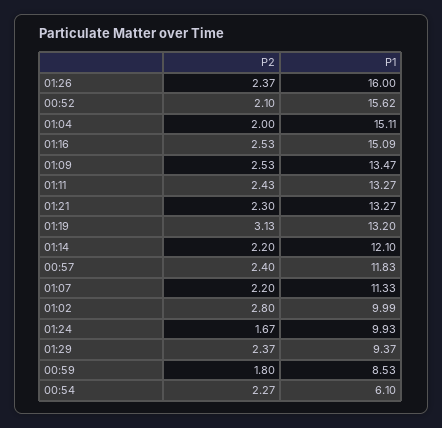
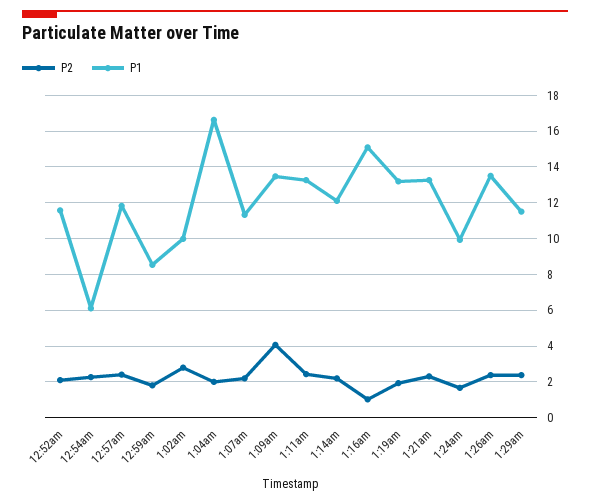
  {
    "P2": {
      "01:26": 2.37,
      "00:52": 2.1,
      "01:04": 2,
-     "01:16": 2.53,
+     "01:16": 1,
-     "01:09": 2.53,
+     "01:09": 4,
      "01:11": 2.43,
      "01:21": 2.3,
-     "01:19": 3.13,
+     "01:19": 2,
      "01:14": 2.2,
      "00:57": 2.4,
      "01:07": 2.2,
      "01:02": 2.8,
      "01:24": 1.67,
      "01:29": 2.37,
      "00:59": 1.8,
      "00:54": 2.27
    },
    "P1": {
-     "01:26": 16,
+     "01:26": 13.5,
-     "00:52": 15.62,
+     "00:52": 11.5,
-     "01:04": 15.11,
+     "01:04": 16.5,
      "01:16": 15.09,
      "01:09": 13.47,
      "01:11": 13.27,
      "01:21": 13.27,
      "01:19": 13.2,
      "01:14": 12.1,
      "00:57": 11.83,
      "01:07": 11.33,
      "01:02": 9.99,
      "01:24": 9.93,
-     "01:29": 9.37,
+     "01:29": 11.5,
      "00:59": 8.53,
      "00:54": 6.1
    }
  }

